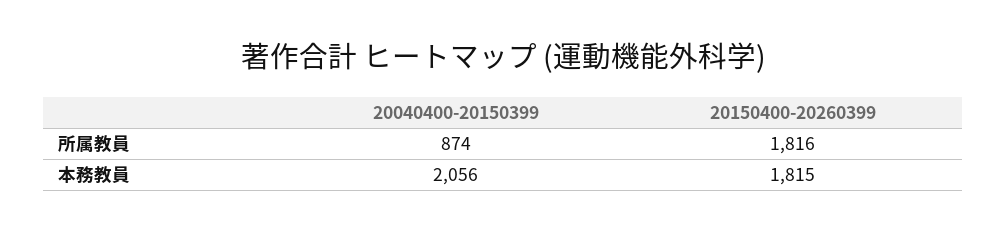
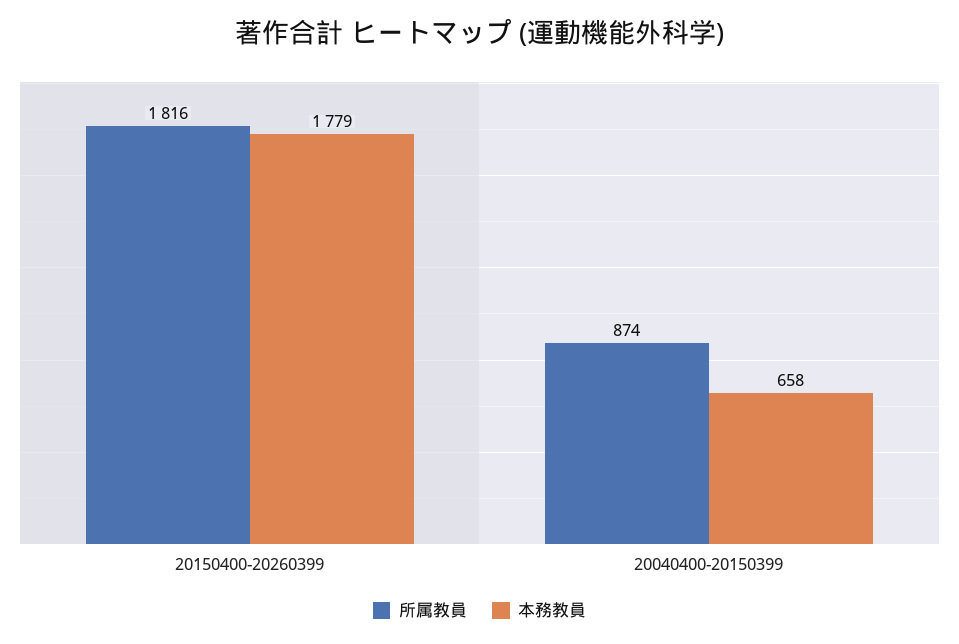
  {
    "所属教員": {
      "20040400-20150399": 874,
      "20150400-20260399": 1816
    },
    "本務教員": {
-     "20040400-20150399": 2056,
+     "20040400-20150399": 658,
-     "20150400-20260399": 1815
+     "20150400-20260399": 1779
    }
  }

